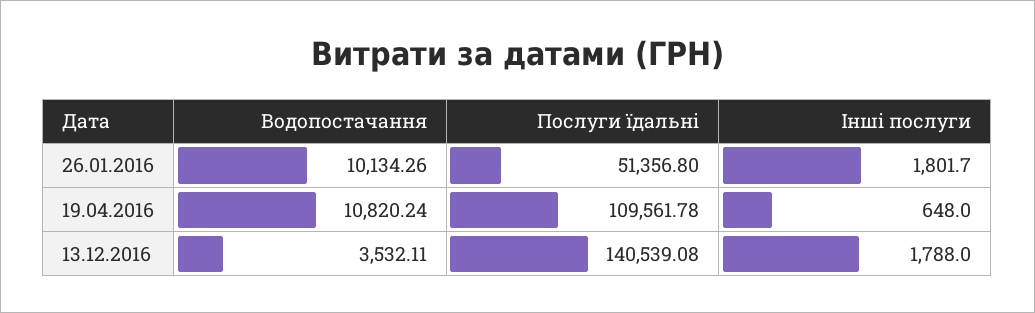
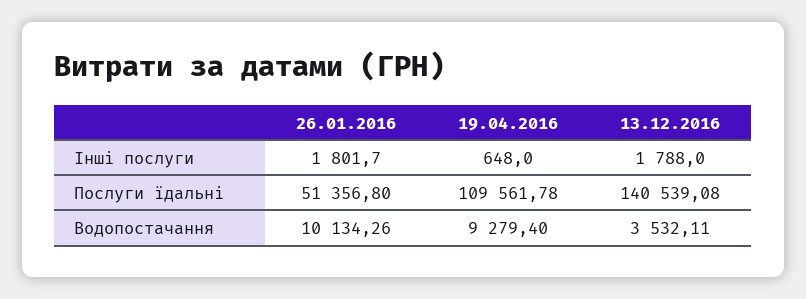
  {
    "Водопостачання": {
      "26.01.2016": 10134.26,
-     "19.04.2016": 10820.24,
+     "19.04.2016": 9279.4,
      "13.12.2016": 3532.11
    },
    "Послуги їдальні": {
      "26.01.2016": 51356.8,
      "19.04.2016": 109561.78,
      "13.12.2016": 140539.08
    },
    "Інші послуги": {
      "26.01.2016": 1801.7,
      "19.04.2016": 648,
      "13.12.2016": 1788
    }
  }

